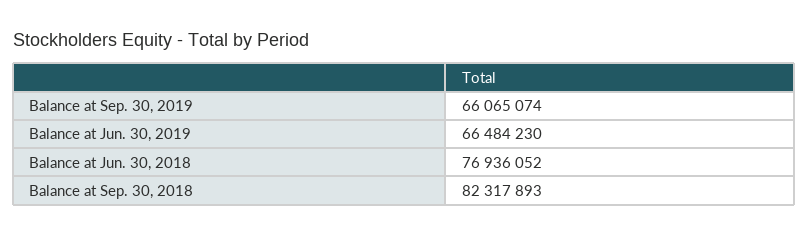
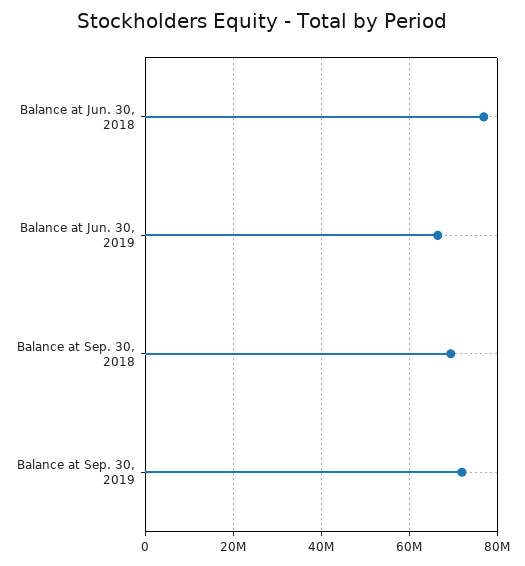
  {
-   "Balance at Sep. 30, 2019": 66065074,
+   "Balance at Sep. 30, 2019": 72000000,
    "Balance at Jun. 30, 2019": 66484230,
    "Balance at Jun. 30, 2018": 76936052,
-   "Balance at Sep. 30, 2018": 82317893
+   "Balance at Sep. 30, 2018": 70000000
  }

